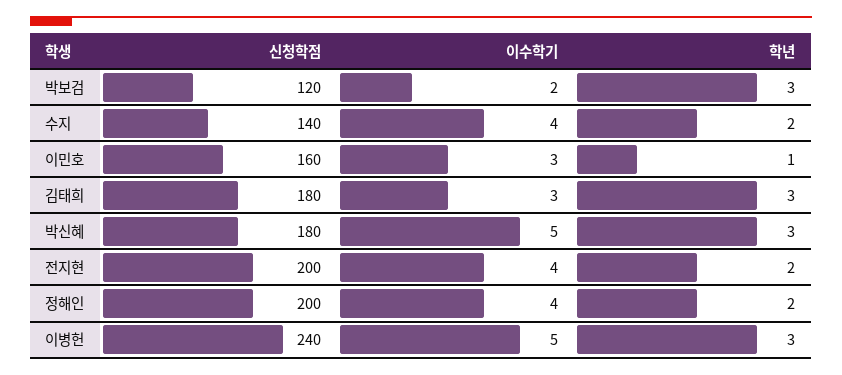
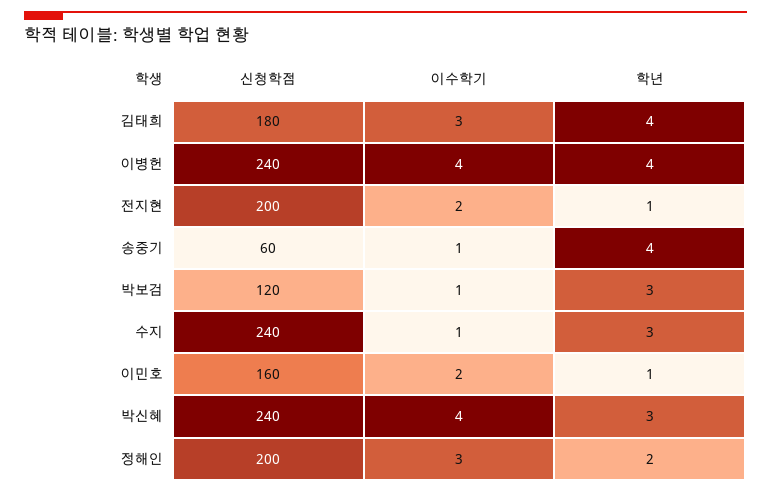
  {
    "신청학점": {
      "박보검": 120,
-     "수지": 140,
+     "수지": 240,
      "이민호": 160,
      "김태희": 180,
-     "박신혜": 180,
+     "박신혜": 240,
      "전지현": 200,
      "정해인": 200,
-     "이병헌": 240
+     "이병헌": 240,
+     "송중기": 60
    },
    "이수학기": {
-     "박보검": 2,
+     "박보검": 1,
-     "수지": 4,
+     "수지": 1,
-     "이민호": 3,
+     "이민호": 2,
      "김태희": 3,
-     "박신혜": 5,
+     "박신혜": 4,
-     "전지현": 4,
+     "전지현": 2,
-     "정해인": 4,
+     "정해인": 3,
-     "이병헌": 5
+     "이병헌": 4,
+     "송중기": 1
    },
    "학년": {
      "박보검": 3,
-     "수지": 2,
+     "수지": 3,
      "이민호": 1,
-     "김태희": 3,
+     "김태희": 4,
      "박신혜": 3,
-     "전지현": 2,
+     "전지현": 1,
      "정해인": 2,
-     "이병헌": 3
+     "이병헌": 4,
+     "송중기": 4
    }
  }

